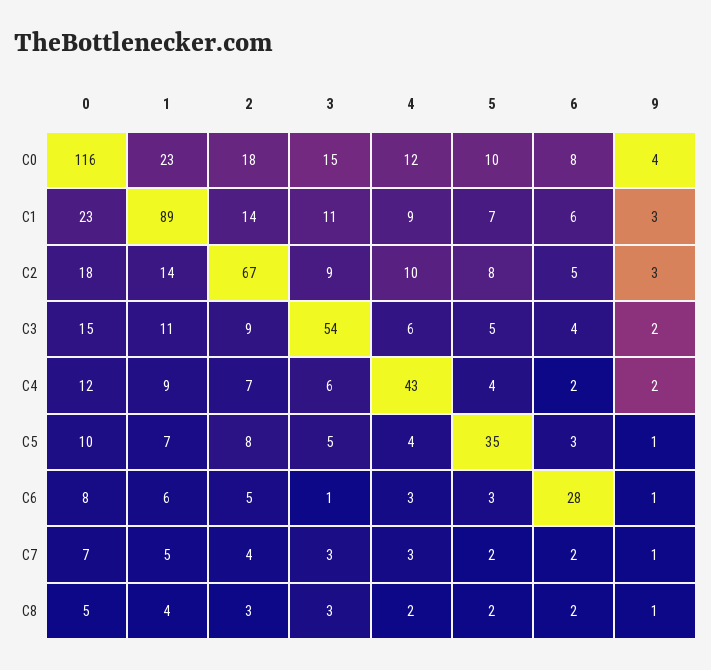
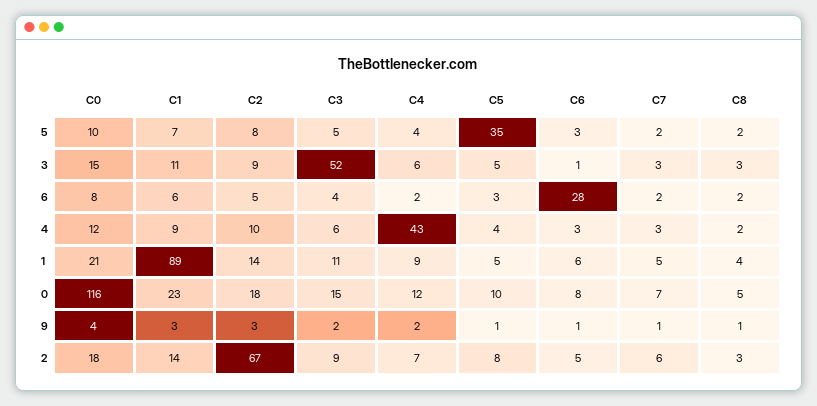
  {
    "0": {
      "C0": 116,
      "C1": 23,
      "C2": 18,
      "C3": 15,
      "C4": 12,
      "C5": 10,
      "C6": 8,
      "C7": 7,
      "C8": 5
    },
    "1": {
-     "C0": 23,
+     "C0": 21,
      "C1": 89,
      "C2": 14,
      "C3": 11,
      "C4": 9,
-     "C5": 7,
+     "C5": 5,
      "C6": 6,
      "C7": 5,
      "C8": 4
    },
    "2": {
      "C0": 18,
      "C1": 14,
      "C2": 67,
      "C3": 9,
      "C4": 7,
      "C5": 8,
      "C6": 5,
-     "C7": 4,
+     "C7": 6,
      "C8": 3
    },
    "3": {
      "C0": 15,
      "C1": 11,
      "C2": 9,
-     "C3": 54,
+     "C3": 52,
      "C4": 6,
      "C5": 5,
      "C6": 1,
      "C7": 3,
      "C8": 3
    },
    "4": {
      "C0": 12,
      "C1": 9,
      "C2": 10,
      "C3": 6,
      "C4": 43,
      "C5": 4,
      "C6": 3,
      "C7": 3,
      "C8": 2
    },
    "5": {
      "C0": 10,
      "C1": 7,
      "C2": 8,
      "C3": 5,
      "C4": 4,
      "C5": 35,
      "C6": 3,
      "C7": 2,
      "C8": 2
    },
    "6": {
      "C0": 8,
      "C1": 6,
      "C2": 5,
      "C3": 4,
      "C4": 2,
      "C5": 3,
      "C6": 28,
      "C7": 2,
      "C8": 2
    },
    "9": {
      "C0": 4,
      "C1": 3,
      "C2": 3,
      "C3": 2,
      "C4": 2,
      "C5": 1,
      "C6": 1,
      "C7": 1,
      "C8": 1
    }
  }

